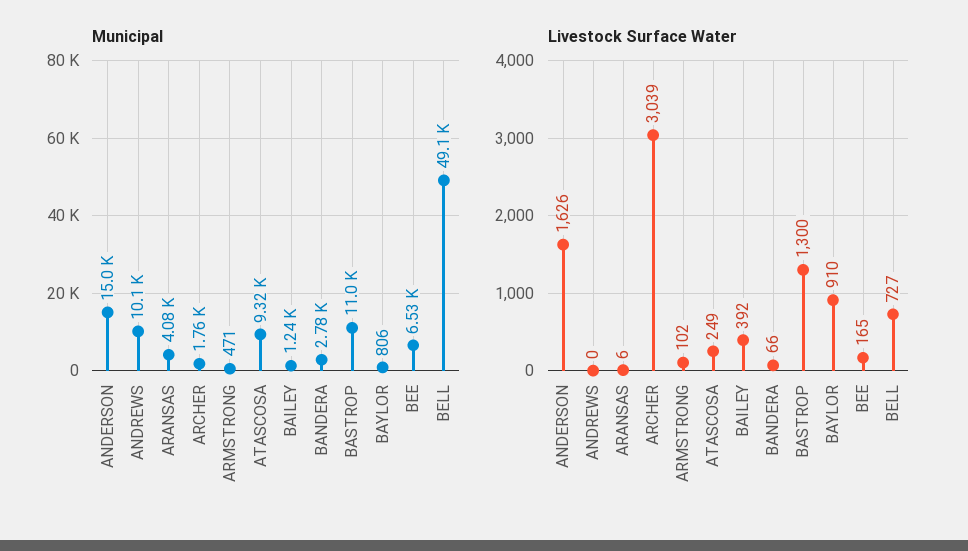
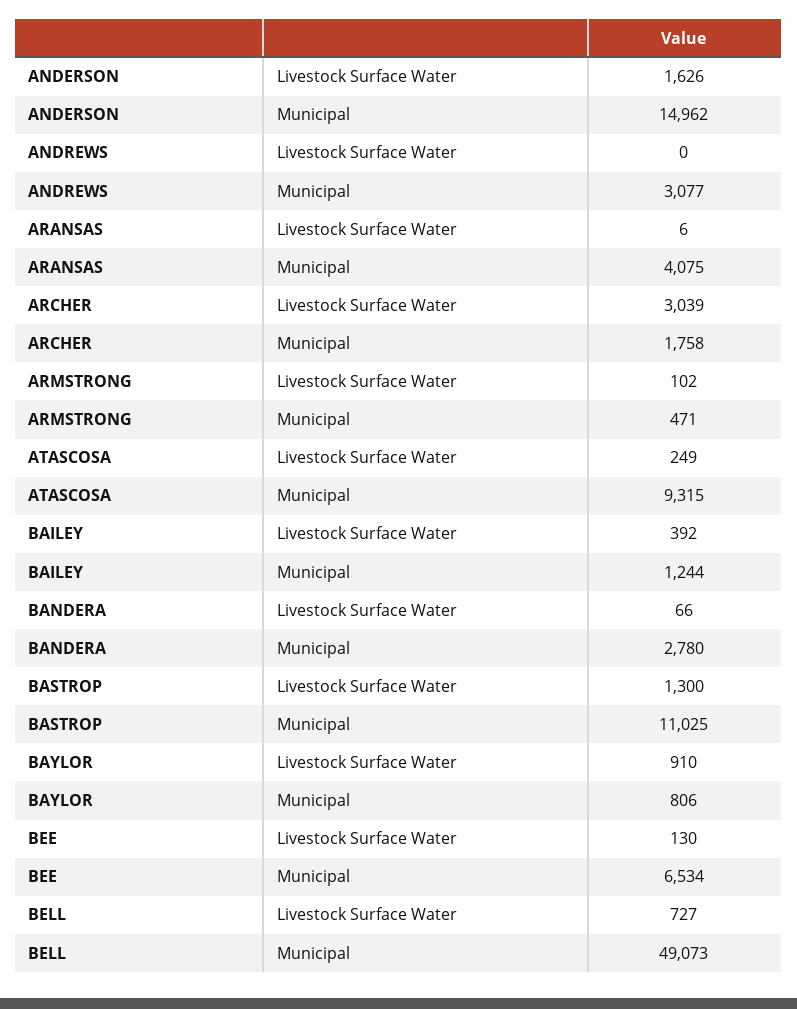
  {
    "Municipal": {
      "ANDERSON": 14962,
-     "ANDREWS": 10100,
+     "ANDREWS": 3077,
      "ARANSAS": 4075,
      "ARCHER": 1758,
      "ARMSTRONG": 471,
      "ATASCOSA": 9315,
      "BAILEY": 1244,
      "BANDERA": 2780,
      "BASTROP": 11025,
      "BAYLOR": 806,
      "BEE": 6534,
      "BELL": 49073
    },
    "Livestock Surface Water": {
      "ANDERSON": 1626,
      "ANDREWS": 0,
      "ARANSAS": 6,
      "ARCHER": 3039,
      "ARMSTRONG": 102,
      "ATASCOSA": 249,
      "BAILEY": 392,
      "BANDERA": 66,
      "BASTROP": 1300,
      "BAYLOR": 910,
-     "BEE": 165,
+     "BEE": 130,
      "BELL": 727
    }
  }

